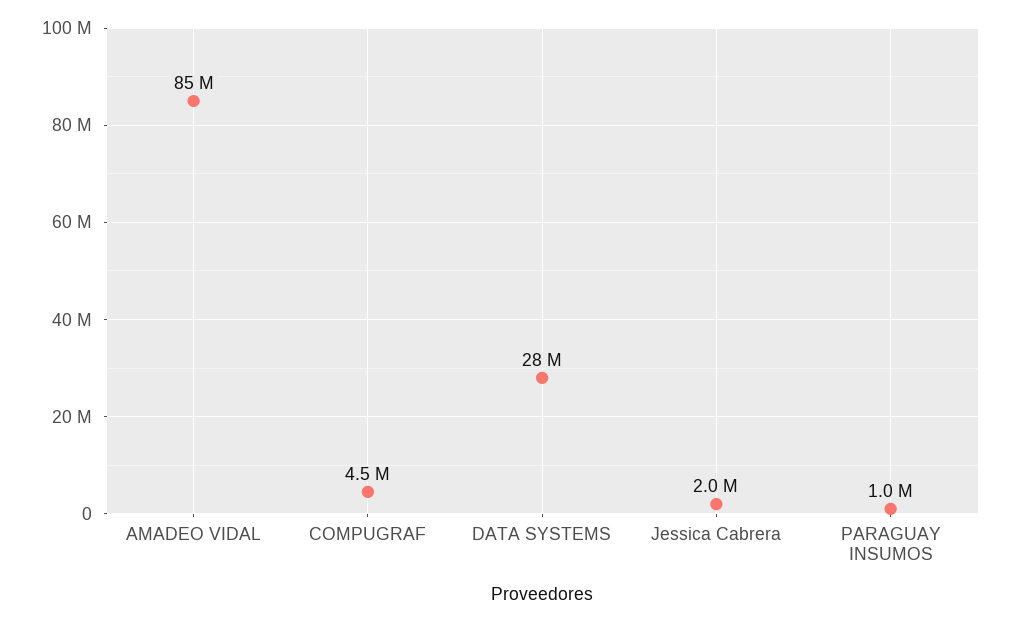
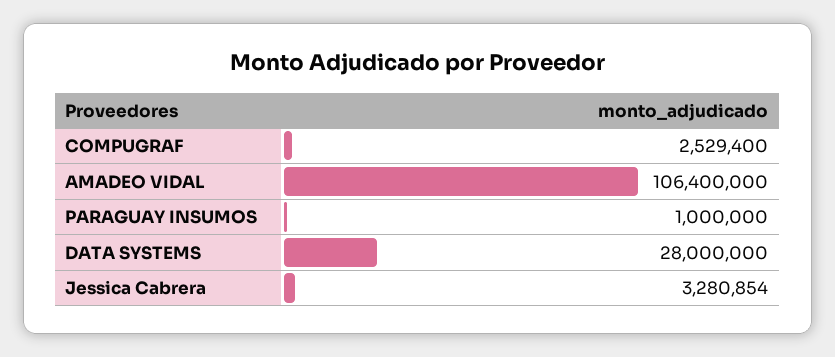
  {
-   "AMADEO VIDAL": 85000000,
+   "AMADEO VIDAL": 106400000,
-   "COMPUGRAF": 4500000,
+   "COMPUGRAF": 2529400,
    "DATA SYSTEMS": 28000000,
-   "Jessica Cabrera": 2000000,
+   "Jessica Cabrera": 3280854,
    "PARAGUAY INSUMOS": 1000000
  }

